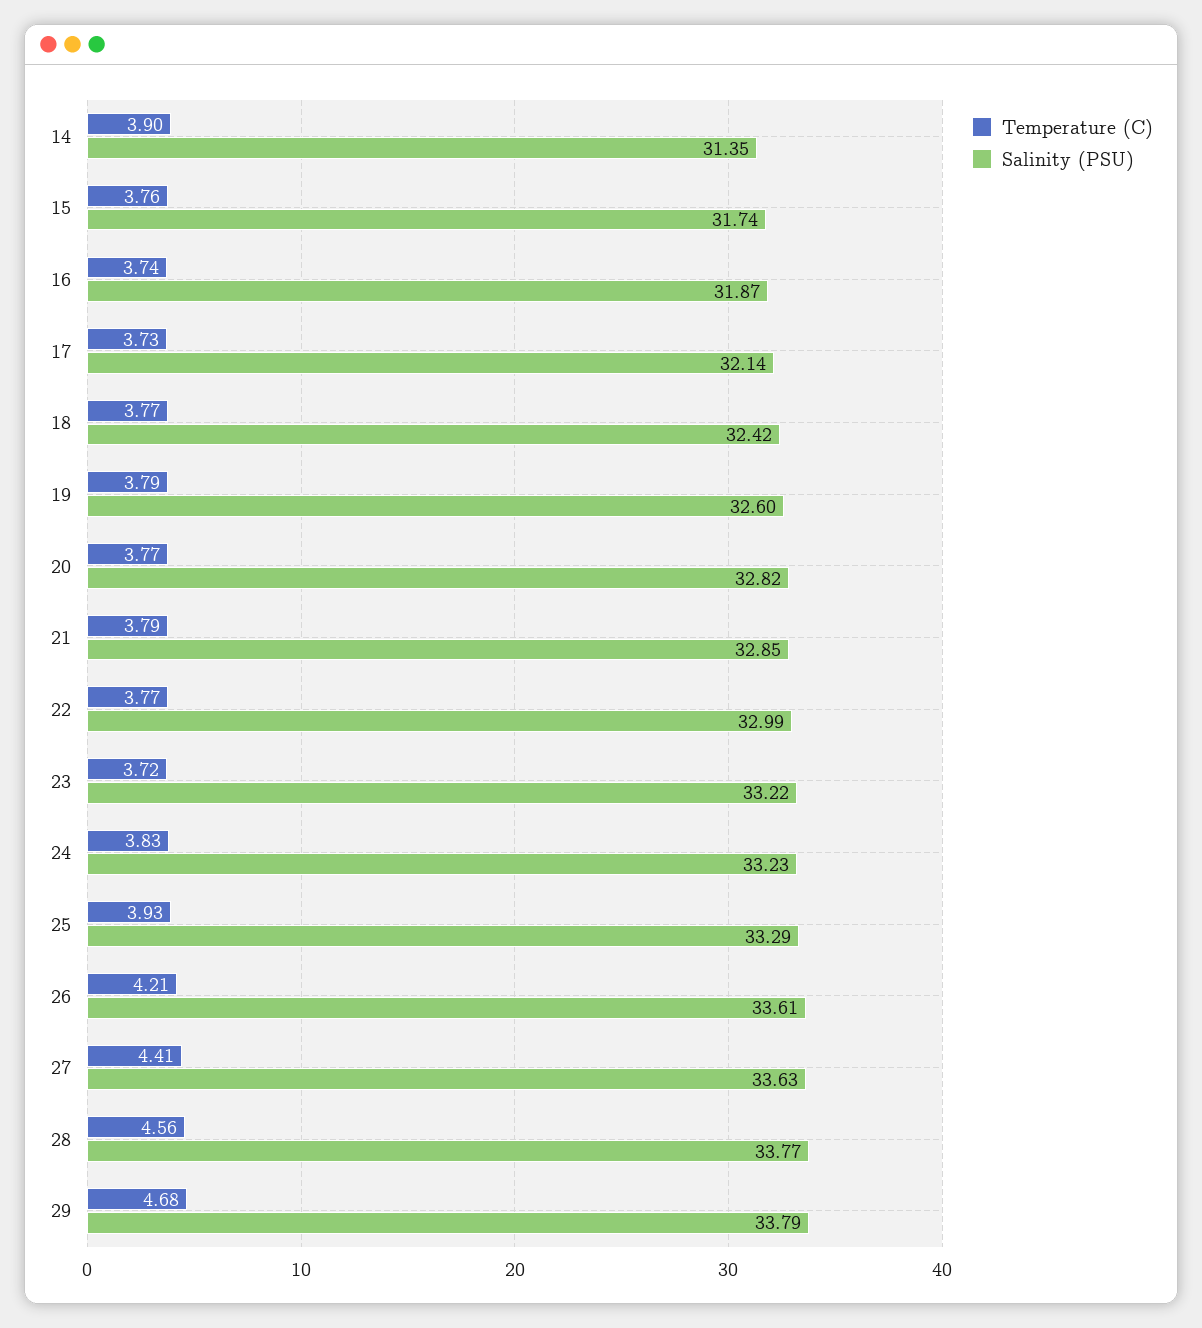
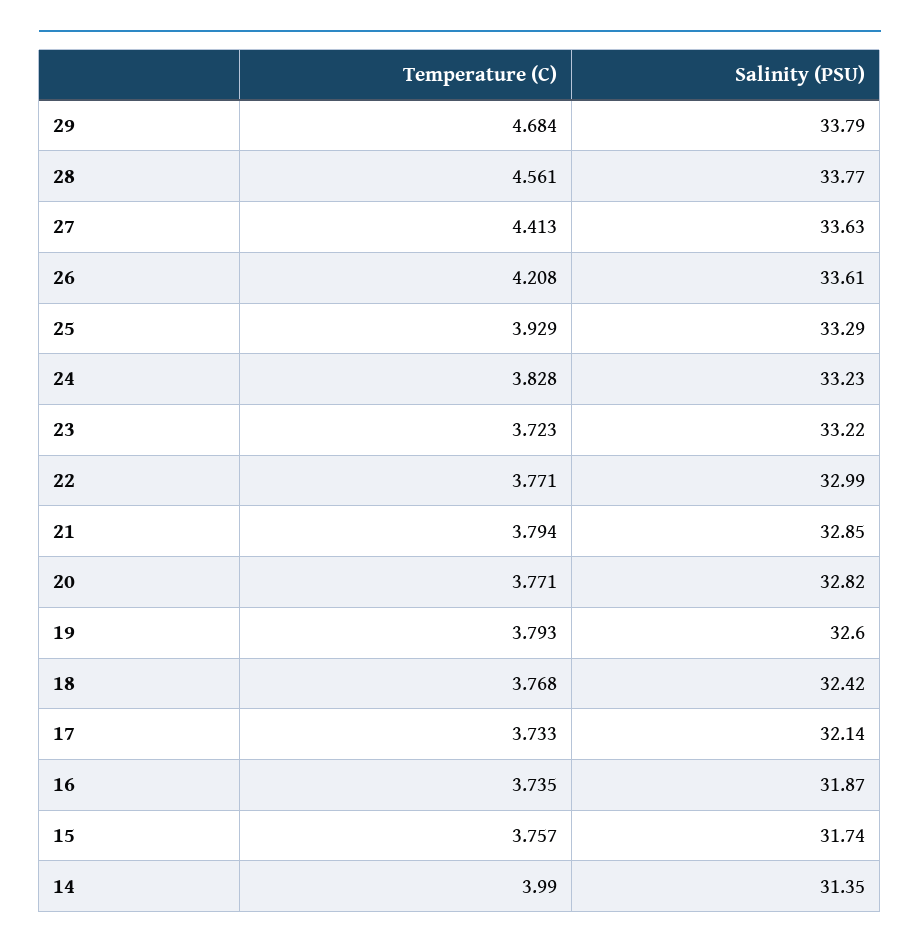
  {
    "Temperature (C)": {
-     "14": 3.9,
+     "14": 3.99,
      "15": 3.757,
      "16": 3.735,
      "17": 3.733,
      "18": 3.768,
      "19": 3.793,
      "20": 3.771,
      "21": 3.794,
      "22": 3.771,
      "23": 3.723,
      "24": 3.828,
      "25": 3.929,
      "26": 4.208,
      "27": 4.413,
      "28": 4.561,
      "29": 4.684
    },
    "Salinity (PSU)": {
      "14": 31.35,
      "15": 31.74,
      "16": 31.87,
      "17": 32.14,
      "18": 32.42,
      "19": 32.6,
      "20": 32.82,
      "21": 32.85,
      "22": 32.99,
      "23": 33.22,
      "24": 33.23,
      "25": 33.29,
      "26": 33.61,
      "27": 33.63,
      "28": 33.77,
      "29": 33.79
    }
  }

